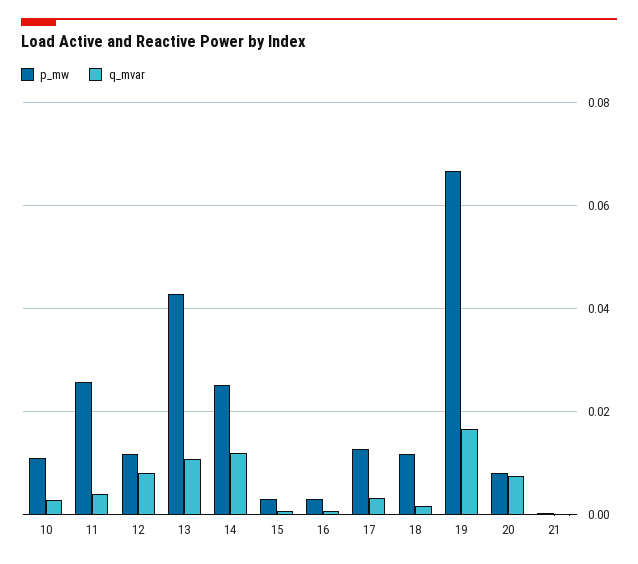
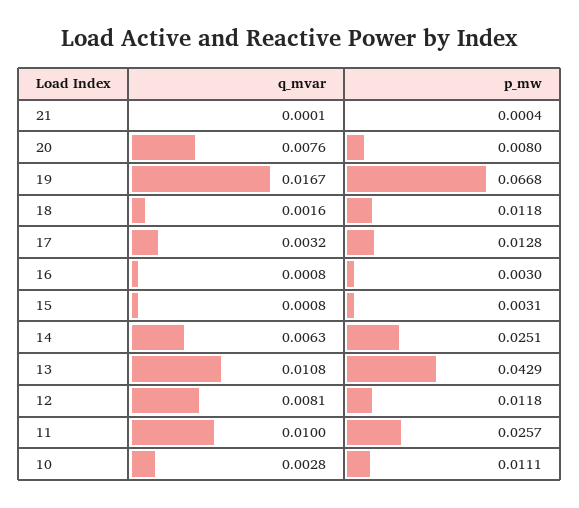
  {
    "p_mw": {
      "10": 0.0111,
      "11": 0.0257,
      "12": 0.0118,
      "13": 0.0429,
      "14": 0.0251,
      "15": 0.0031,
      "16": 0.003,
      "17": 0.0128,
      "18": 0.0118,
      "19": 0.0668,
      "20": 0.008,
      "21": 0.0004
    },
    "q_mvar": {
      "10": 0.0028,
-     "11": 0.004,
+     "11": 0.01,
      "12": 0.0081,
      "13": 0.0108,
-     "14": 0.012,
+     "14": 0.0063,
      "15": 0.0008,
      "16": 0.0008,
      "17": 0.0032,
      "18": 0.0016,
      "19": 0.0167,
      "20": 0.0076,
      "21": 0.0001
    }
  }

